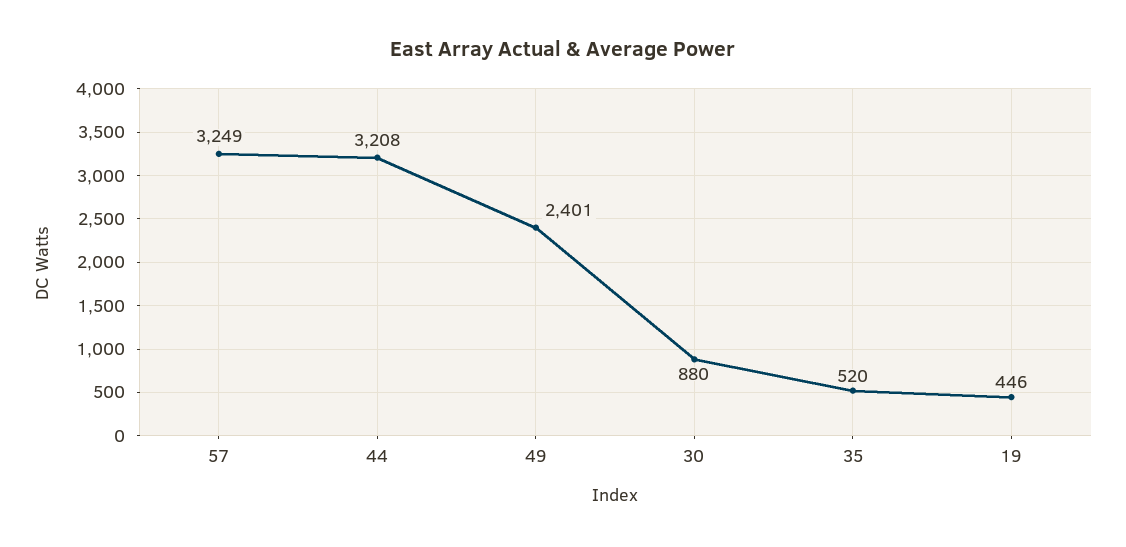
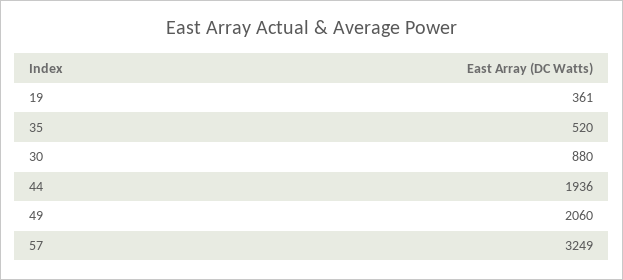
  {
    "57": 3249,
-   "44": 3208,
+   "44": 1936,
-   "49": 2401,
+   "49": 2060,
    "30": 880,
    "35": 520,
-   "19": 446
+   "19": 361
  }

